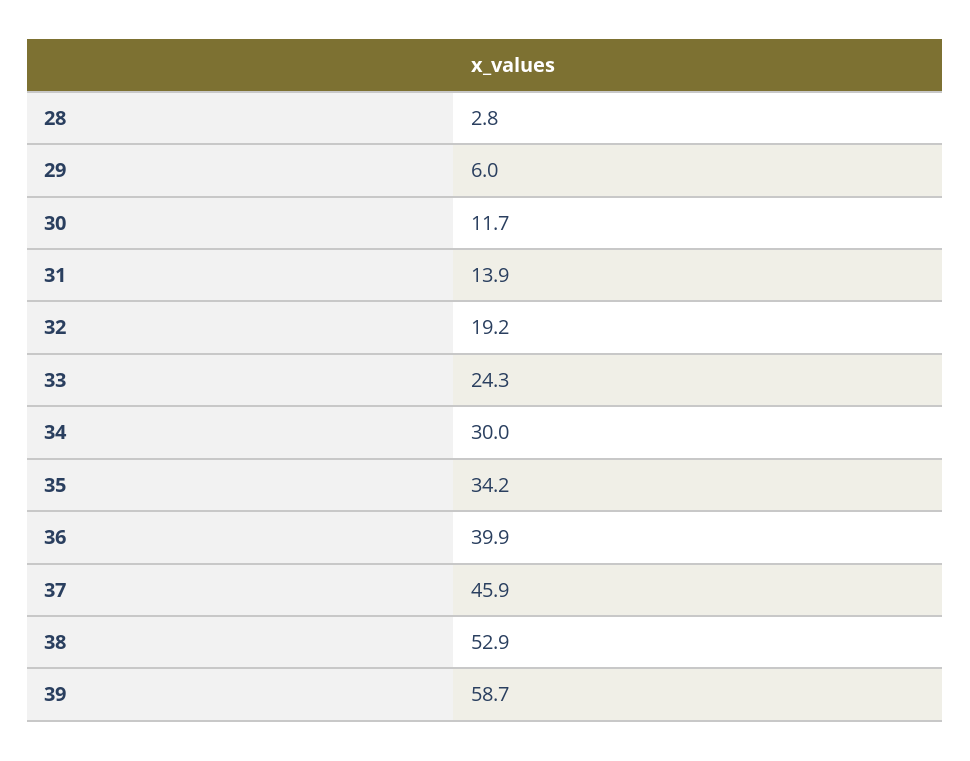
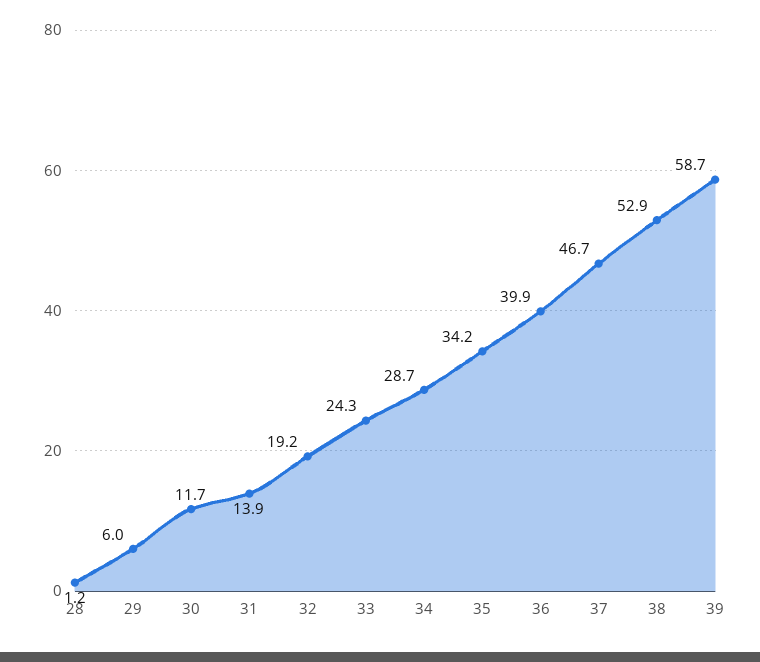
  {
-   "28": 2.8,
+   "28": 1.2,
    "29": 6,
    "30": 11.7,
    "31": 13.9,
    "32": 19.2,
    "33": 24.3,
-   "34": 30,
+   "34": 28.7,
    "35": 34.2,
    "36": 39.9,
-   "37": 45.9,
+   "37": 46.7,
    "38": 52.9,
    "39": 58.7
  }

